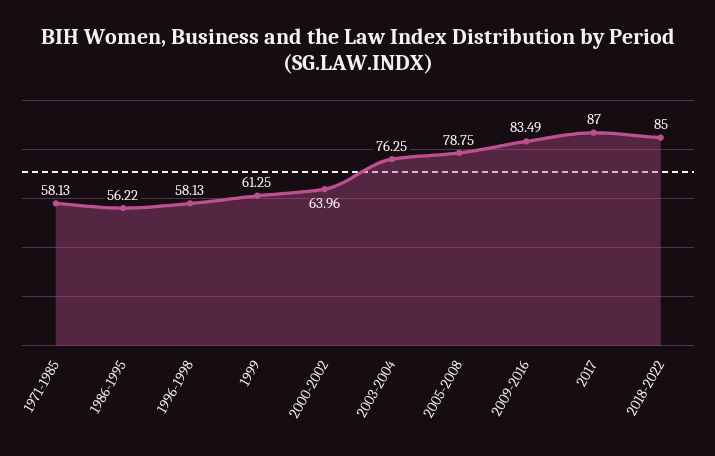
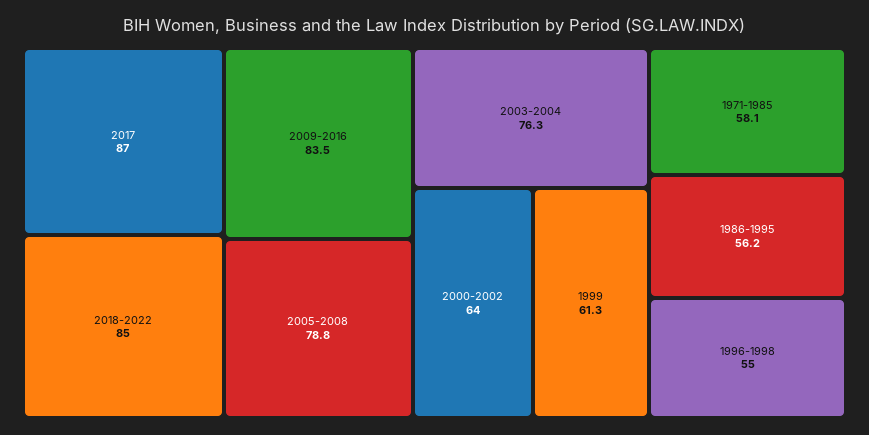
  {
    "1971-1985": 58.13,
    "1986-1995": 56.22,
-   "1996-1998": 58.13,
+   "1996-1998": 55,
    "1999": 61.25,
    "2000-2002": 63.96,
    "2003-2004": 76.25,
    "2005-2008": 78.75,
    "2009-2016": 83.49,
    "2017": 87,
    "2018-2022": 85
  }

